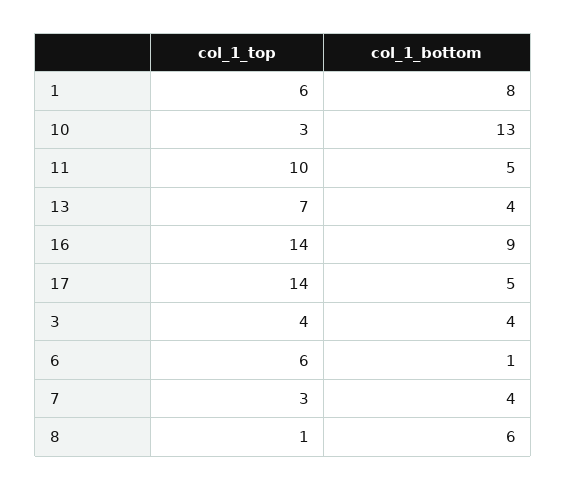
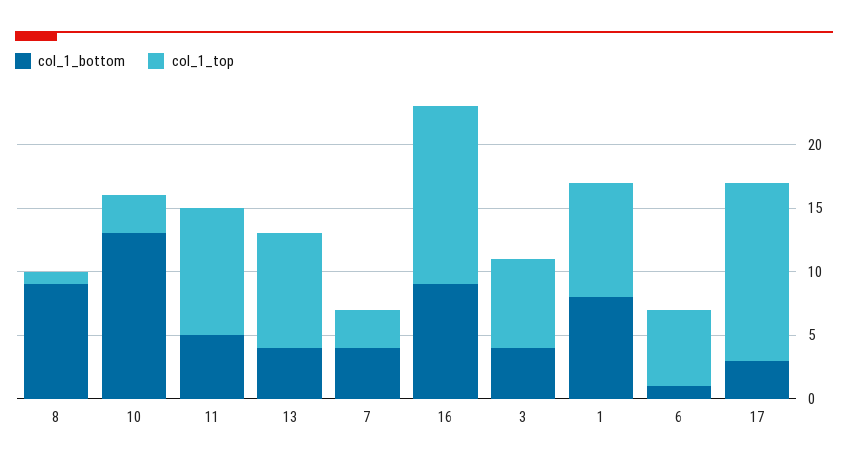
  {
    "col_1_top": {
-     "1": 6,
+     "1": 9,
      "10": 3,
      "11": 10,
-     "13": 7,
+     "13": 9,
      "16": 14,
      "17": 14,
-     "3": 4,
+     "3": 7,
      "6": 6,
      "7": 3,
      "8": 1
    },
    "col_1_bottom": {
      "1": 8,
      "10": 13,
      "11": 5,
      "13": 4,
      "16": 9,
-     "17": 5,
+     "17": 3,
      "3": 4,
      "6": 1,
      "7": 4,
-     "8": 6
+     "8": 9
    }
  }

